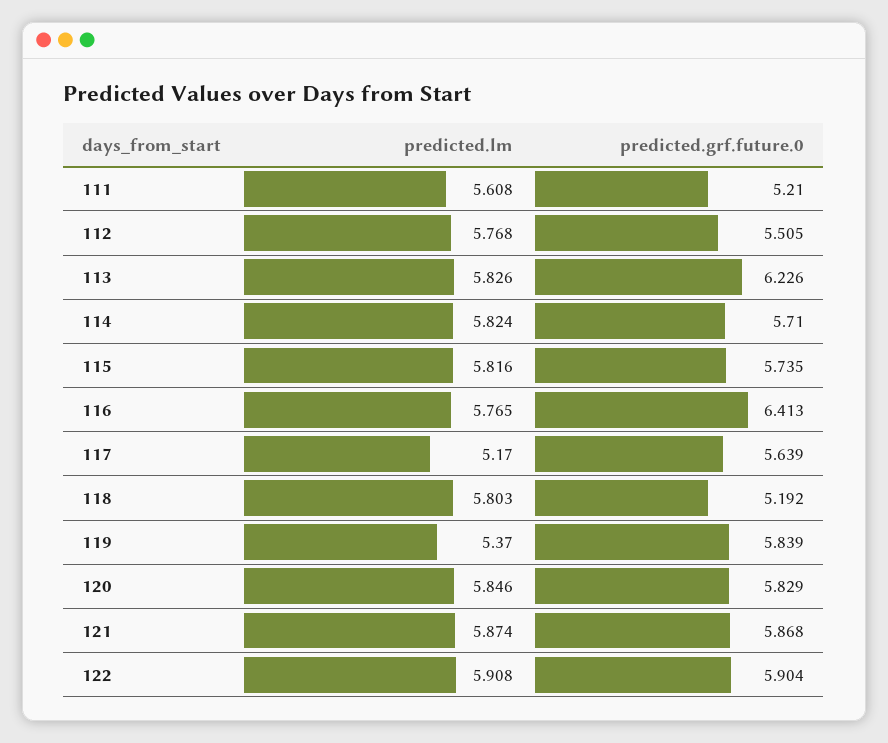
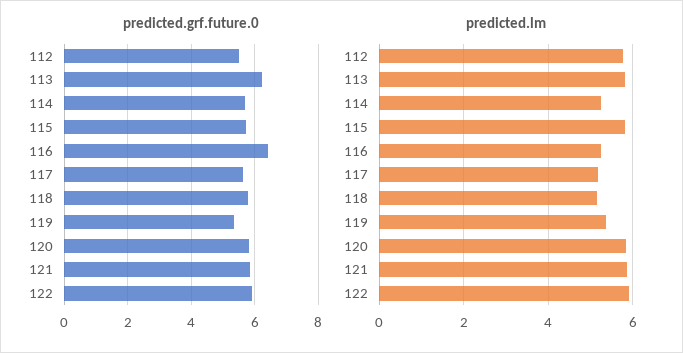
  {
    "predicted.lm": {
-     "111": 5.608,
      "112": 5.768,
      "113": 5.826,
-     "114": 5.824,
+     "114": 5.2,
      "115": 5.816,
-     "116": 5.765,
+     "116": 5.2,
      "117": 5.17,
-     "118": 5.803,
+     "118": 5.2,
      "119": 5.37,
      "120": 5.846,
      "121": 5.874,
      "122": 5.908
    },
    "predicted.grf.future.0": {
-     "111": 5.21,
      "112": 5.505,
      "113": 6.226,
      "114": 5.71,
      "115": 5.735,
      "116": 6.413,
      "117": 5.639,
-     "118": 5.192,
+     "118": 5.8,
-     "119": 5.839,
+     "119": 5.4,
      "120": 5.829,
      "121": 5.868,
      "122": 5.904
    }
  }

